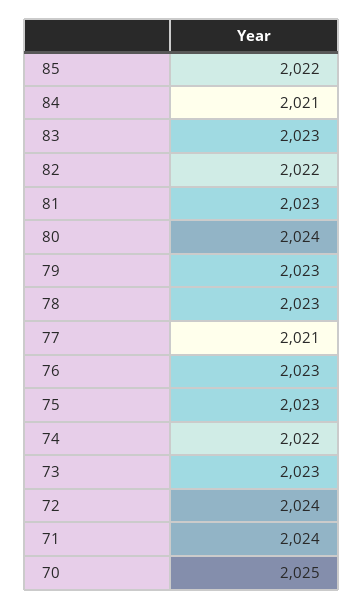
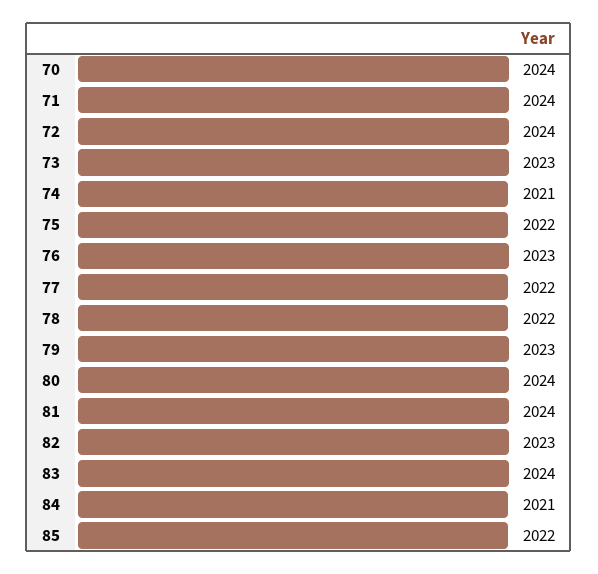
  {
    "85": 2022,
    "84": 2021,
-   "83": 2023,
+   "83": 2024,
-   "82": 2022,
+   "82": 2023,
-   "81": 2023,
+   "81": 2024,
    "80": 2024,
    "79": 2023,
-   "78": 2023,
+   "78": 2022,
-   "77": 2021,
+   "77": 2022,
    "76": 2023,
-   "75": 2023,
+   "75": 2022,
-   "74": 2022,
+   "74": 2021,
    "73": 2023,
    "72": 2024,
    "71": 2024,
-   "70": 2025
+   "70": 2024
  }

